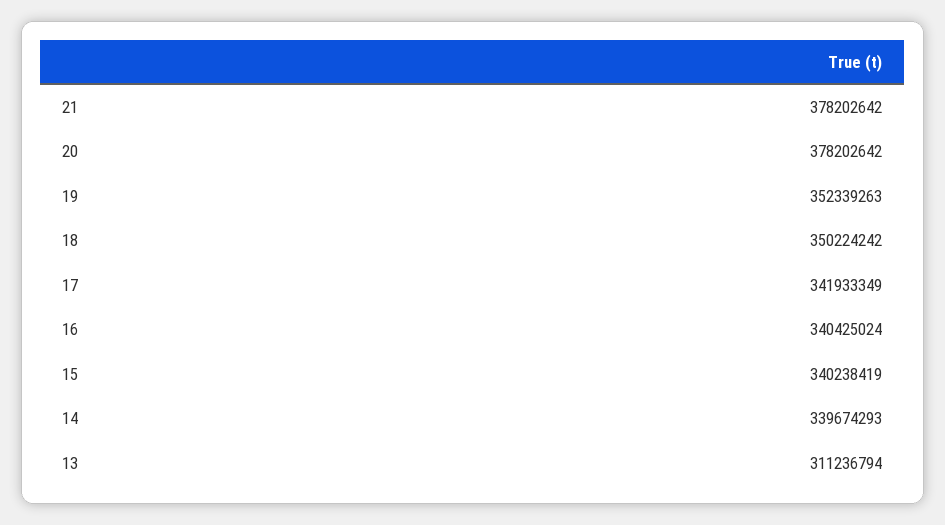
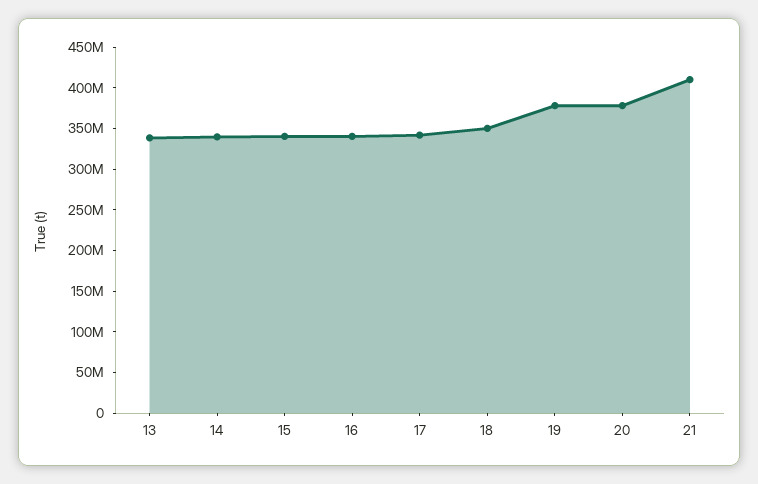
  {
-   "21": 378202642,
+   "21": 410000000,
    "20": 378202642,
-   "19": 352339263,
+   "19": 380000000,
    "18": 350224242,
    "17": 341933349,
    "16": 340425024,
    "15": 340238419,
    "14": 339674293,
-   "13": 311236794
+   "13": 340000000
  }

